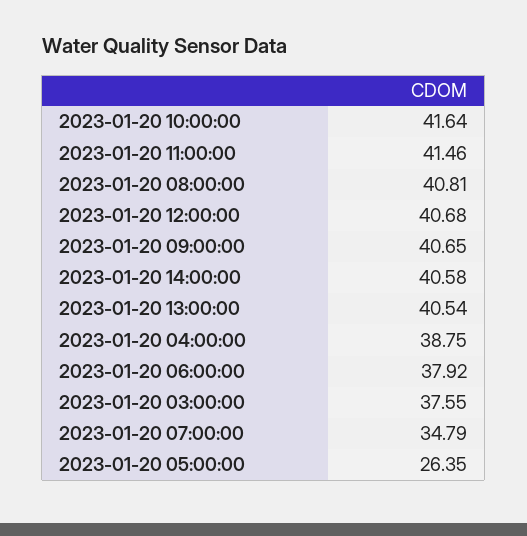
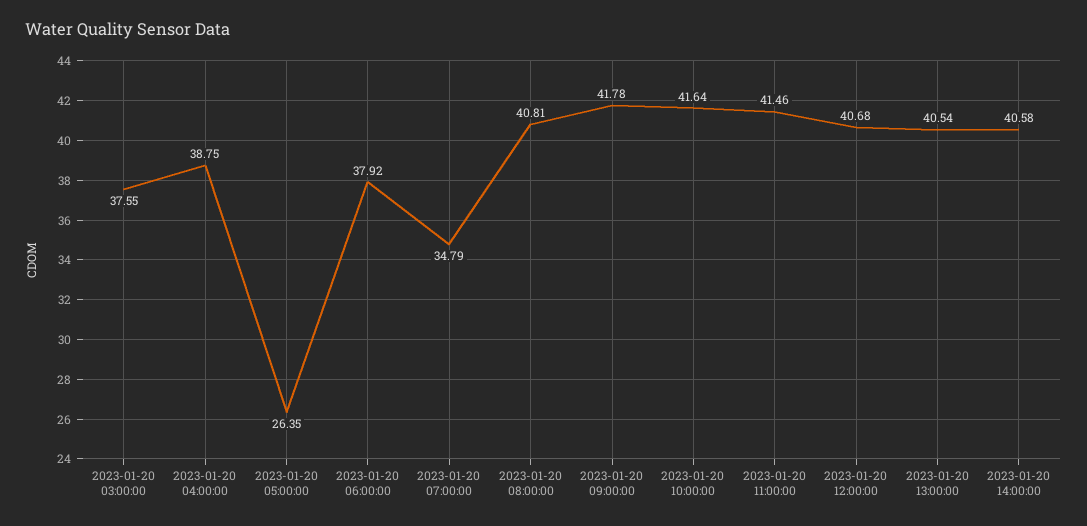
  {
    "2023-01-20 10:00:00": 41.64,
    "2023-01-20 11:00:00": 41.46,
    "2023-01-20 08:00:00": 40.81,
    "2023-01-20 12:00:00": 40.68,
-   "2023-01-20 09:00:00": 40.65,
+   "2023-01-20 09:00:00": 41.78,
    "2023-01-20 14:00:00": 40.58,
    "2023-01-20 13:00:00": 40.54,
    "2023-01-20 04:00:00": 38.75,
    "2023-01-20 06:00:00": 37.92,
    "2023-01-20 03:00:00": 37.55,
    "2023-01-20 07:00:00": 34.79,
    "2023-01-20 05:00:00": 26.35
  }

